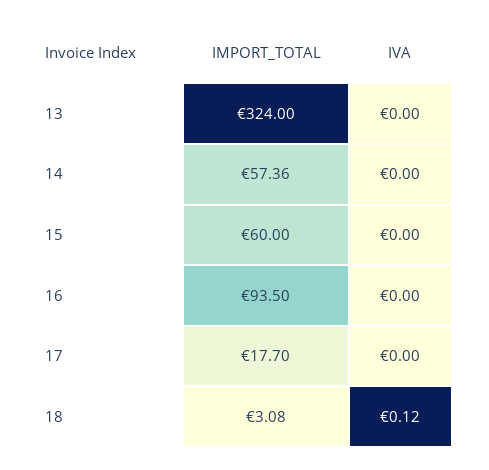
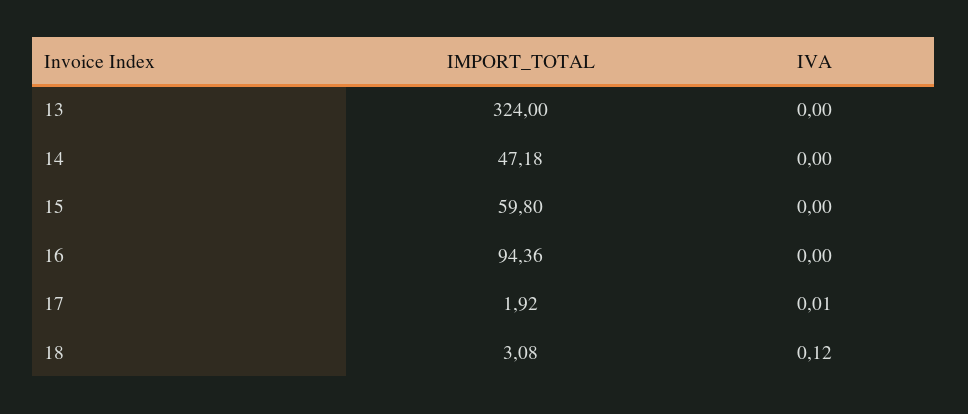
  {
    "IMPORT_TOTAL": {
      "13": 324,
-     "14": 57.36,
+     "14": 47.18,
-     "15": 60,
+     "15": 59.8,
-     "16": 93.5,
+     "16": 94.36,
-     "17": 17.7,
+     "17": 1.92,
      "18": 3.08
    },
    "IVA": {
      "13": 0,
      "14": 0,
      "15": 0,
      "16": 0,
-     "17": 0,
+     "17": 0.01,
      "18": 0.12
    }
  }

